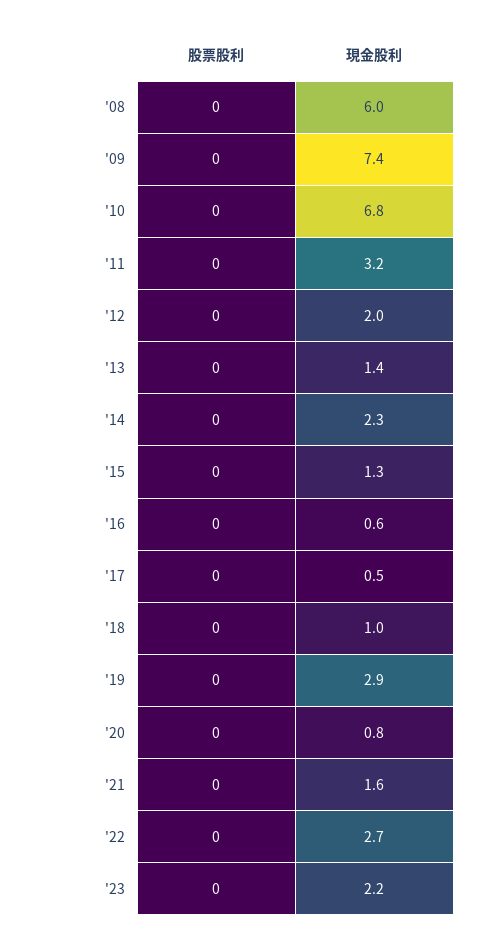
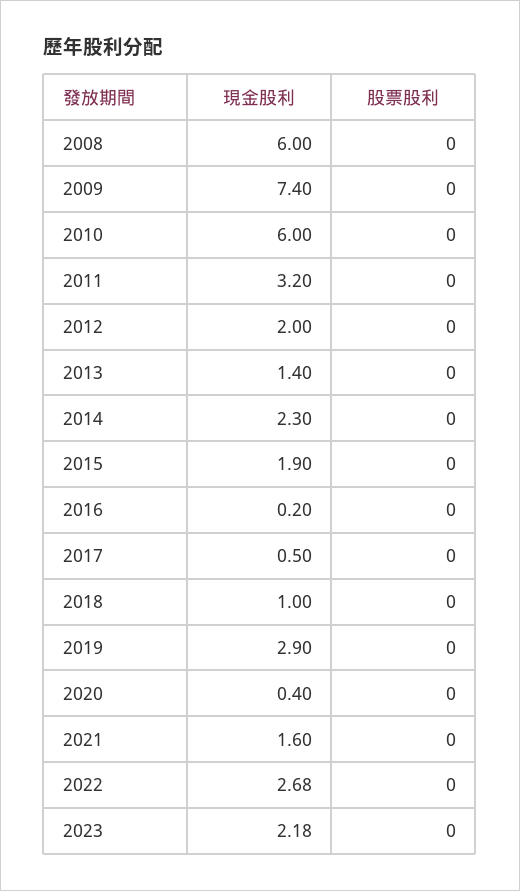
  {
    "股票股利": {
      "'08": 0,
      "'09": 0,
      "'10": 0,
      "'11": 0,
      "'12": 0,
      "'13": 0,
      "'14": 0,
      "'15": 0,
      "'16": 0,
      "'17": 0,
      "'18": 0,
      "'19": 0,
      "'20": 0,
      "'21": 0,
      "'22": 0,
      "'23": 0
    },
    "現金股利": {
      "'08": 6,
      "'09": 7.4,
-     "'10": 6.8,
+     "'10": 6,
      "'11": 3.2,
      "'12": 2,
      "'13": 1.4,
      "'14": 2.3,
-     "'15": 1.3,
+     "'15": 1.9,
-     "'16": 0.6,
+     "'16": 0.2,
      "'17": 0.5,
      "'18": 1,
      "'19": 2.9,
-     "'20": 0.8,
+     "'20": 0.4,
      "'21": 1.6,
      "'22": 2.68,
      "'23": 2.18
    }
  }

